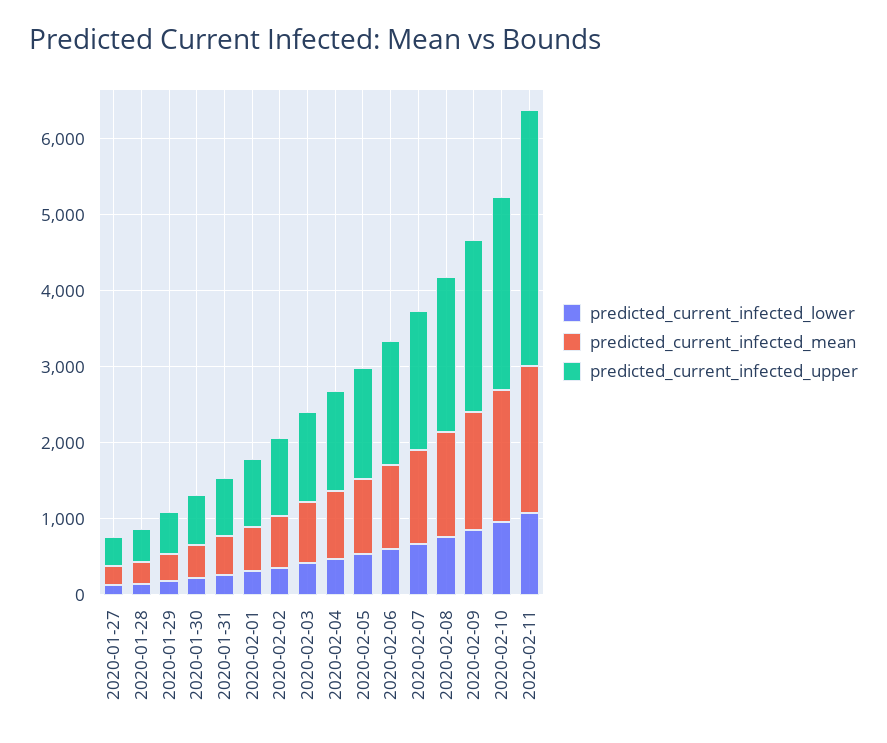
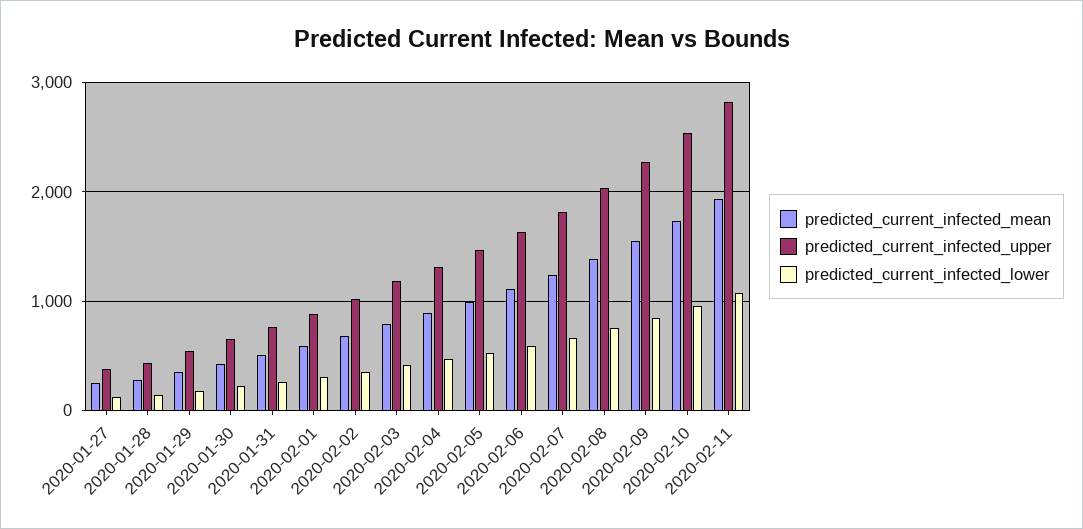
  {
    "predicted_current_infected_lower": {
      "2020-01-27": 100,
      "2020-01-28": 100,
      "2020-01-29": 200,
      "2020-01-30": 200,
      "2020-01-31": 300,
      "2020-02-01": 300,
      "2020-02-02": 400,
      "2020-02-03": 400,
      "2020-02-04": 500,
      "2020-02-05": 500,
      "2020-02-06": 600,
      "2020-02-07": 700,
      "2020-02-08": 800,
      "2020-02-09": 900,
      "2020-02-10": 1000,
      "2020-02-11": 1100
    },
    "predicted_current_infected_mean": {
      "2020-01-27": 300,
      "2020-01-28": 300,
      "2020-01-29": 400,
      "2020-01-30": 400,
      "2020-01-31": 500,
      "2020-02-01": 600,
      "2020-02-02": 700,
      "2020-02-03": 800,
      "2020-02-04": 900,
      "2020-02-05": 1000,
      "2020-02-06": 1100,
      "2020-02-07": 1200,
      "2020-02-08": 1400,
      "2020-02-09": 1600,
      "2020-02-10": 1700,
      "2020-02-11": 1900
    },
    "predicted_current_infected_upper": {
      "2020-01-27": 400,
      "2020-01-28": 400,
      "2020-01-29": 500,
      "2020-01-30": 700,
      "2020-01-31": 800,
      "2020-02-01": 900,
      "2020-02-02": 1000,
      "2020-02-03": 1200,
      "2020-02-04": 1300,
      "2020-02-05": 1500,
      "2020-02-06": 1600,
      "2020-02-07": 1800,
      "2020-02-08": 2000,
      "2020-02-09": 2300,
      "2020-02-10": 2500,
-     "2020-02-11": 3400
+     "2020-02-11": 2800
    }
  }

